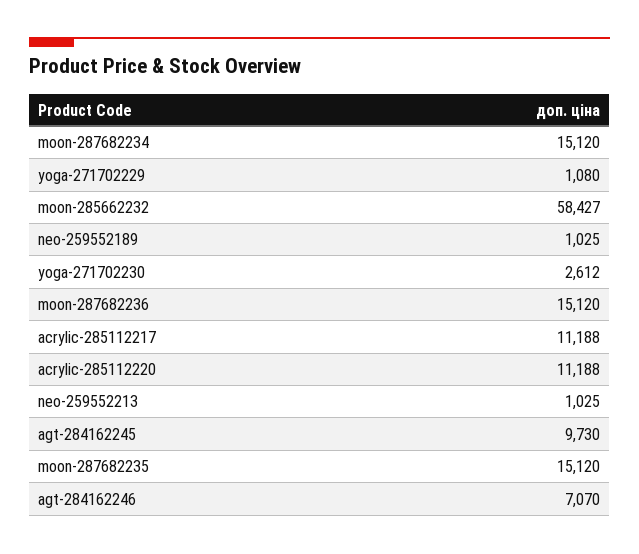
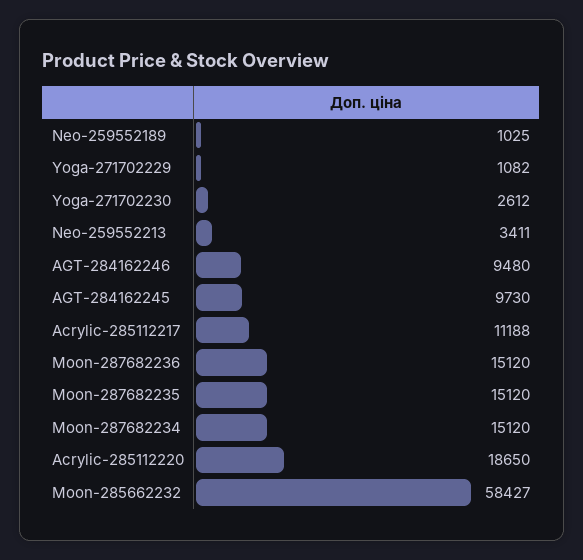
  {
    "moon-287682234": 15120,
-   "yoga-271702229": 1080,
+   "yoga-271702229": 1082,
    "moon-285662232": 58427,
    "neo-259552189": 1025,
    "yoga-271702230": 2612,
    "moon-287682236": 15120,
    "acrylic-285112217": 11188,
-   "acrylic-285112220": 11188,
+   "acrylic-285112220": 18650,
-   "neo-259552213": 1025,
+   "neo-259552213": 3411,
    "agt-284162245": 9730,
    "moon-287682235": 15120,
-   "agt-284162246": 7070
+   "agt-284162246": 9480
  }

